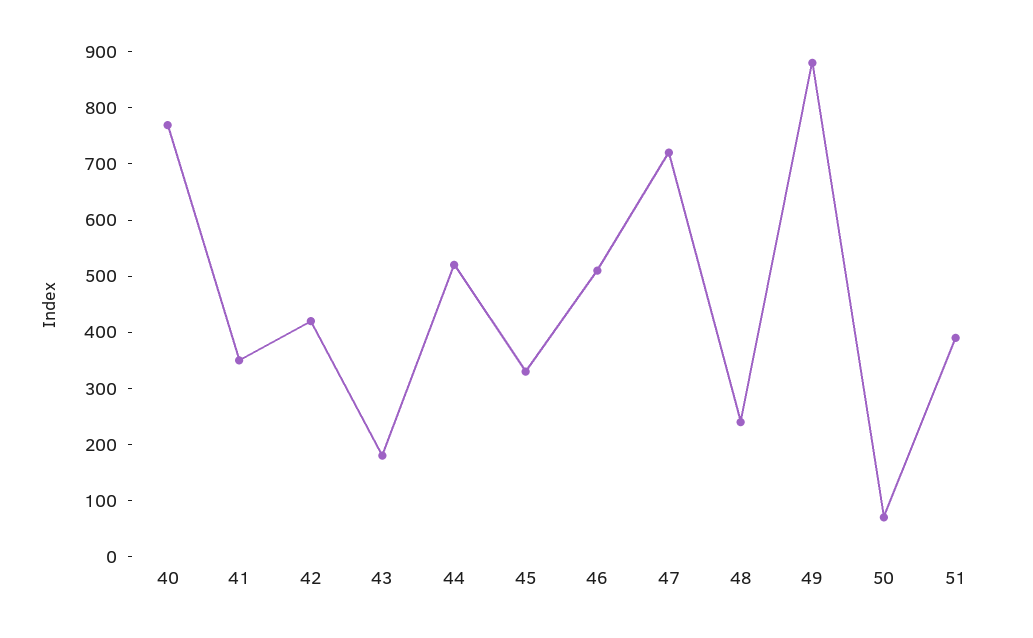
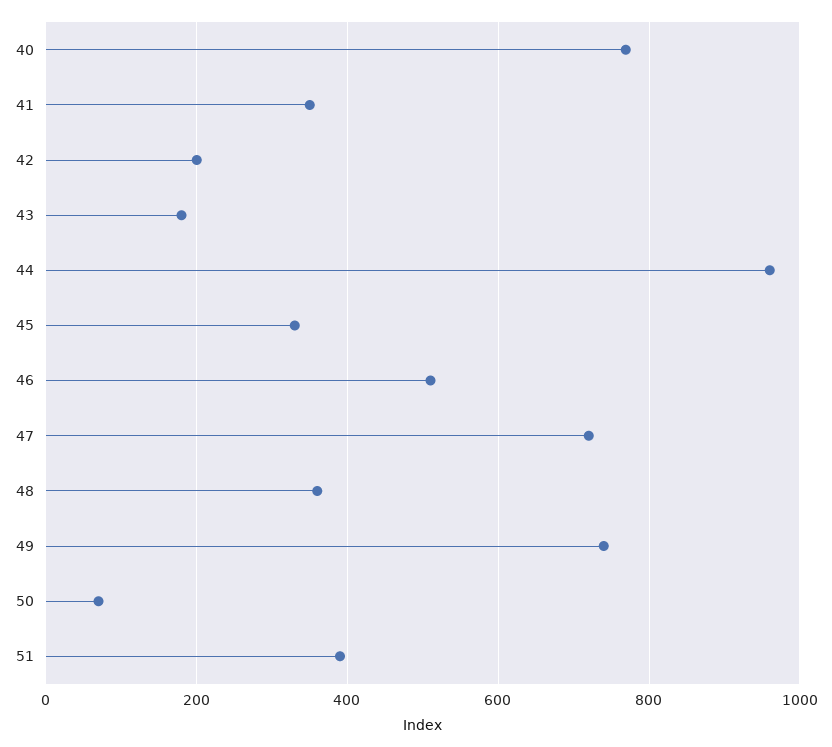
  {
    "40": 760,
    "41": 360,
-   "42": 420,
+   "42": 200,
    "43": 180,
-   "44": 520,
+   "44": 960,
    "45": 340,
    "46": 520,
    "47": 720,
-   "48": 240,
+   "48": 360,
-   "49": 880,
+   "49": 740,
    "50": 80,
    "51": 400
  }

